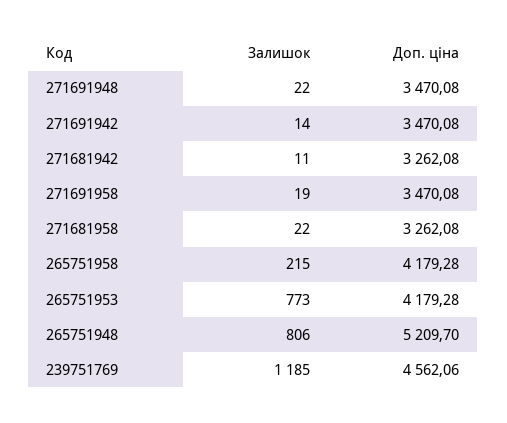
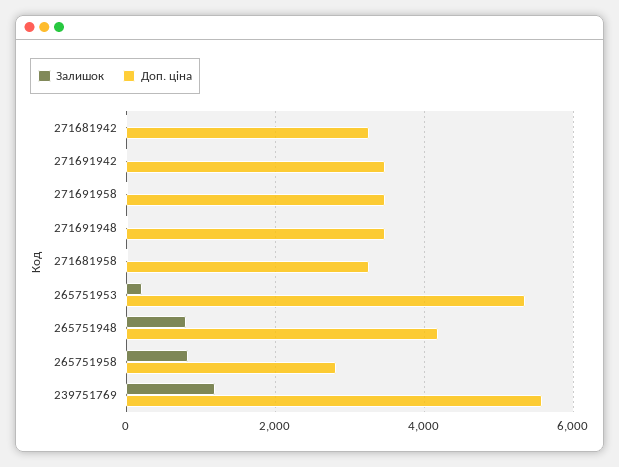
  {
    "Залишок": {
      "271691948": 22,
      "271691942": 14,
      "271681942": 11,
      "271691958": 19,
      "271681958": 22,
-     "265751958": 215,
+     "265751958": 800,
-     "265751953": 773,
+     "265751953": 200,
      "265751948": 806,
      "239751769": 1185
    },
    "Доп. ціна": {
      "271691948": 3470.08,
      "271691942": 3470.08,
      "271681942": 3262.08,
      "271691958": 3470.08,
      "271681958": 3262.08,
-     "265751958": 4179.28,
+     "265751958": 2800,
-     "265751953": 4179.28,
+     "265751953": 5400,
-     "265751948": 5209.7,
+     "265751948": 4200,
-     "239751769": 4562.06
+     "239751769": 5600
    }
  }

